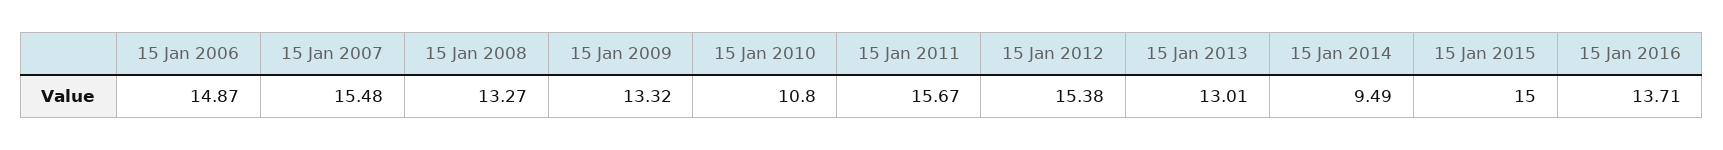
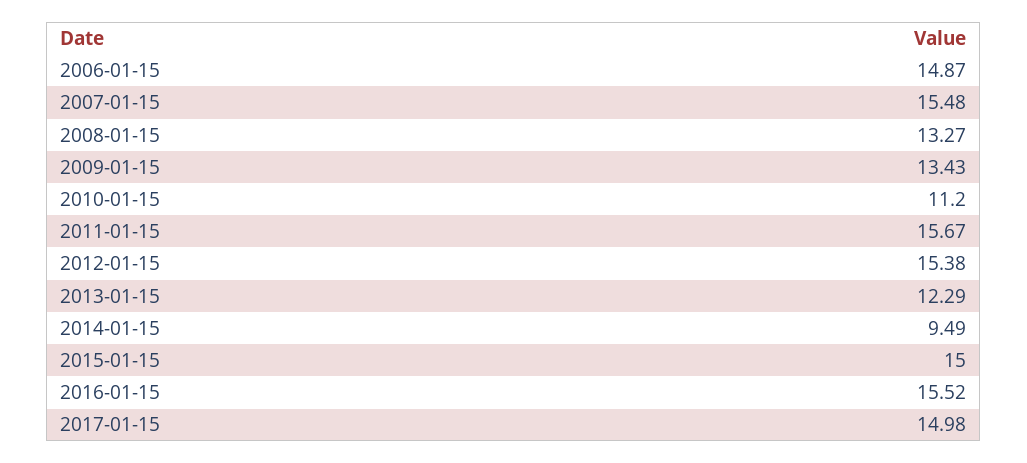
  {
    "15 Jan 2006": 14.87,
    "15 Jan 2007": 15.48,
    "15 Jan 2008": 13.27,
-   "15 Jan 2009": 13.32,
+   "15 Jan 2009": 13.43,
-   "15 Jan 2010": 10.8,
+   "15 Jan 2010": 11.2,
    "15 Jan 2011": 15.67,
    "15 Jan 2012": 15.38,
-   "15 Jan 2013": 13.01,
+   "15 Jan 2013": 12.29,
    "15 Jan 2014": 9.49,
    "15 Jan 2015": 15,
-   "15 Jan 2016": 13.71
+   "15 Jan 2016": 15.52,
+   "2017-01-15": 14.98
  }

